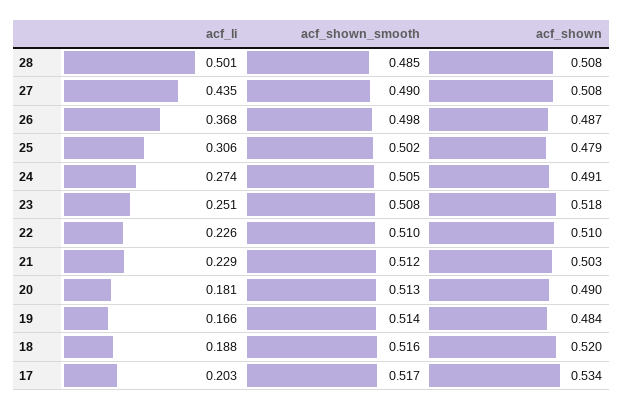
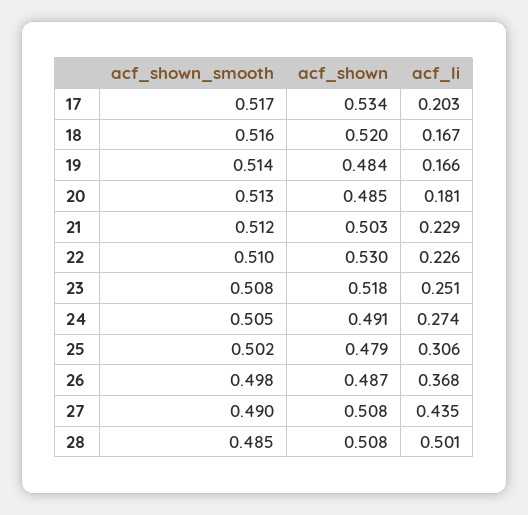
  {
    "acf_li": {
      "28": 0.501,
      "27": 0.435,
      "26": 0.368,
      "25": 0.306,
      "24": 0.274,
      "23": 0.251,
      "22": 0.226,
      "21": 0.229,
      "20": 0.181,
      "19": 0.166,
-     "18": 0.188,
+     "18": 0.167,
      "17": 0.203
    },
    "acf_shown_smooth": {
      "28": 0.485,
      "27": 0.49,
      "26": 0.498,
      "25": 0.502,
      "24": 0.505,
      "23": 0.508,
      "22": 0.51,
      "21": 0.512,
      "20": 0.513,
      "19": 0.514,
      "18": 0.516,
      "17": 0.517
    },
    "acf_shown": {
      "28": 0.508,
      "27": 0.508,
      "26": 0.487,
      "25": 0.479,
      "24": 0.491,
      "23": 0.518,
-     "22": 0.51,
+     "22": 0.53,
      "21": 0.503,
-     "20": 0.49,
+     "20": 0.485,
      "19": 0.484,
      "18": 0.52,
      "17": 0.534
    }
  }

